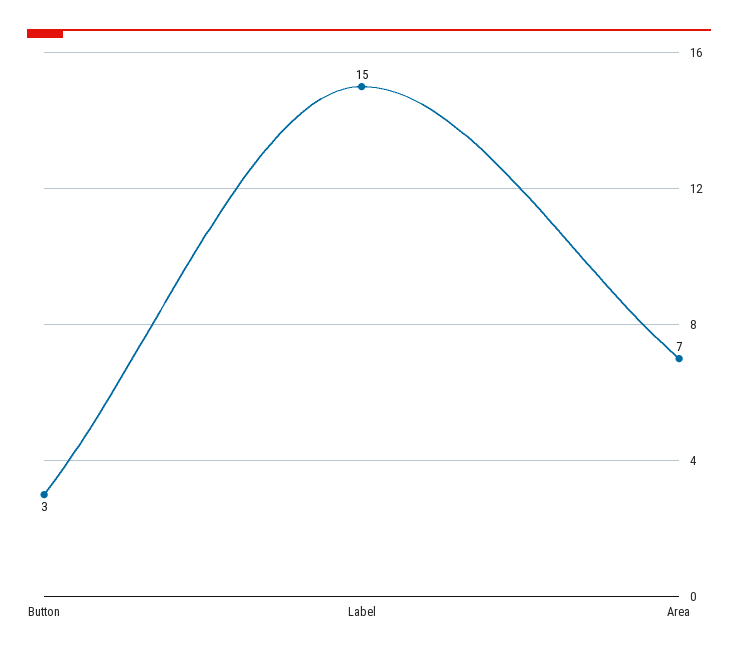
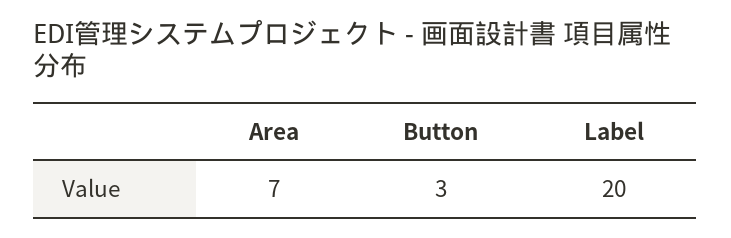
  {
    "Button": 3,
-   "Label": 15,
+   "Label": 20,
    "Area": 7
  }

